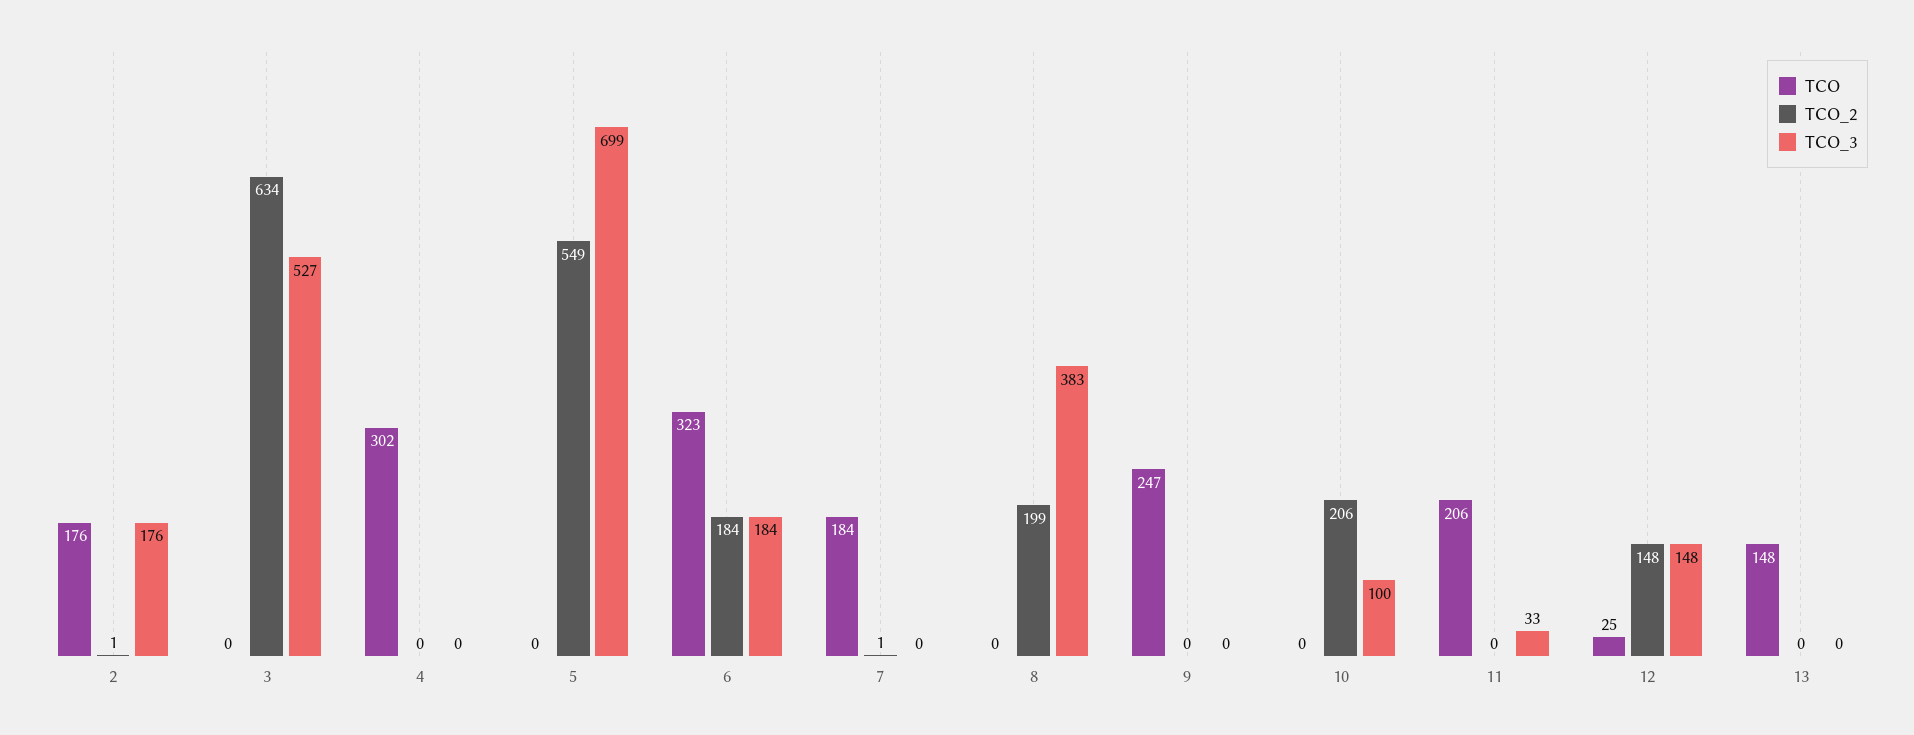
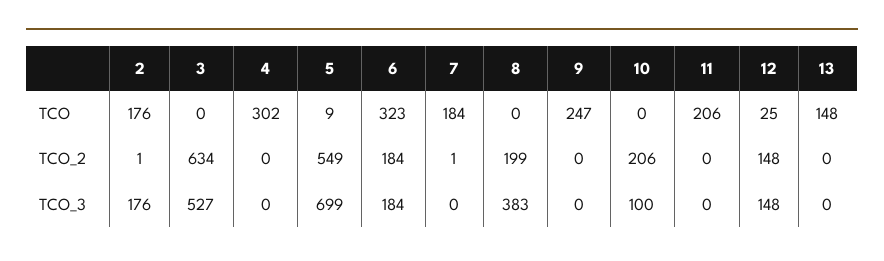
  {
    "TCO": {
      "2": 176,
      "3": 0,
      "4": 302,
-     "5": 0,
+     "5": 9,
      "6": 323,
      "7": 184,
      "8": 0,
      "9": 247,
      "10": 0,
      "11": 206,
      "12": 25,
      "13": 148
    },
    "TCO_2": {
      "2": 1,
      "3": 634,
      "4": 0,
      "5": 549,
      "6": 184,
      "7": 1,
      "8": 199,
      "9": 0,
      "10": 206,
      "11": 0,
      "12": 148,
      "13": 0
    },
    "TCO_3": {
      "2": 176,
      "3": 527,
      "4": 0,
      "5": 699,
      "6": 184,
      "7": 0,
      "8": 383,
      "9": 0,
      "10": 100,
-     "11": 33,
+     "11": 0,
      "12": 148,
      "13": 0
    }
  }

